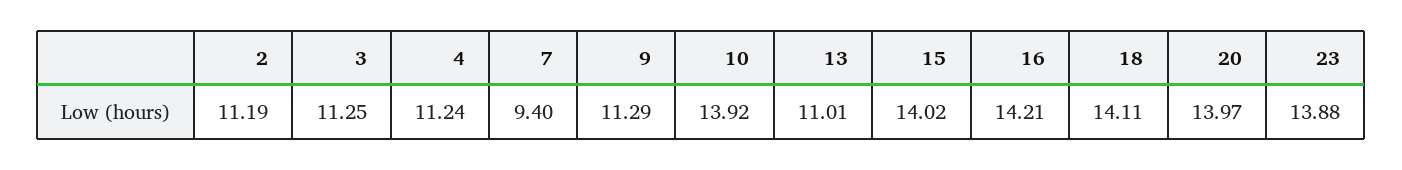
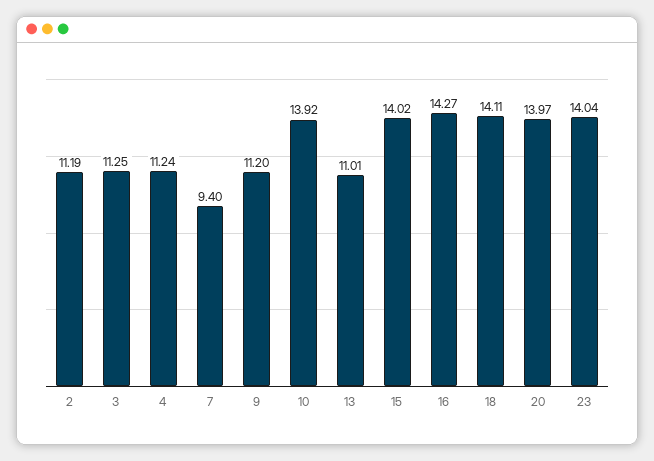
  {
    "2": 11.19,
    "3": 11.25,
    "4": 11.24,
    "7": 9.4,
-   "9": 11.29,
+   "9": 11.2,
    "10": 13.92,
    "13": 11.01,
    "15": 14.02,
-   "16": 14.21,
+   "16": 14.27,
    "18": 14.11,
    "20": 13.97,
-   "23": 13.88
+   "23": 14.04
  }

